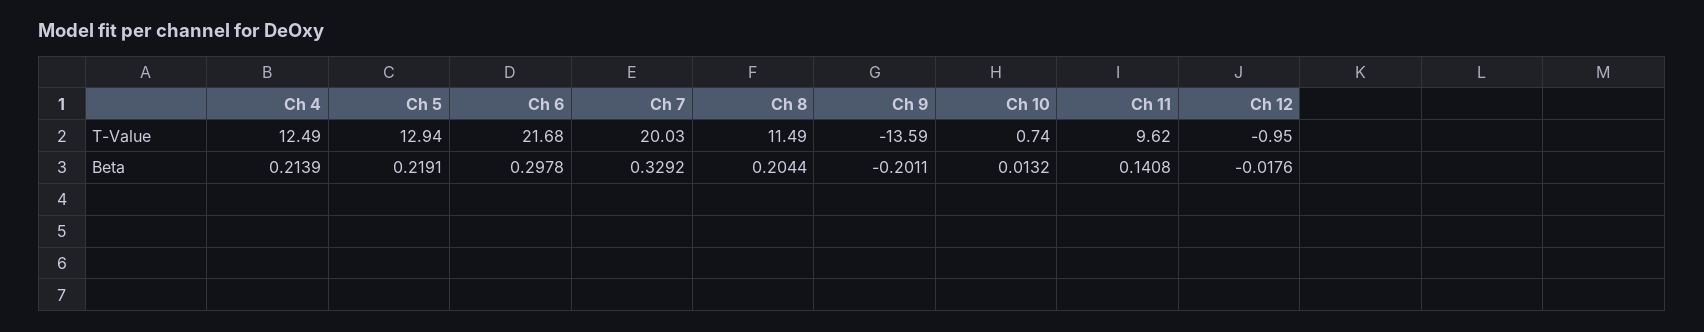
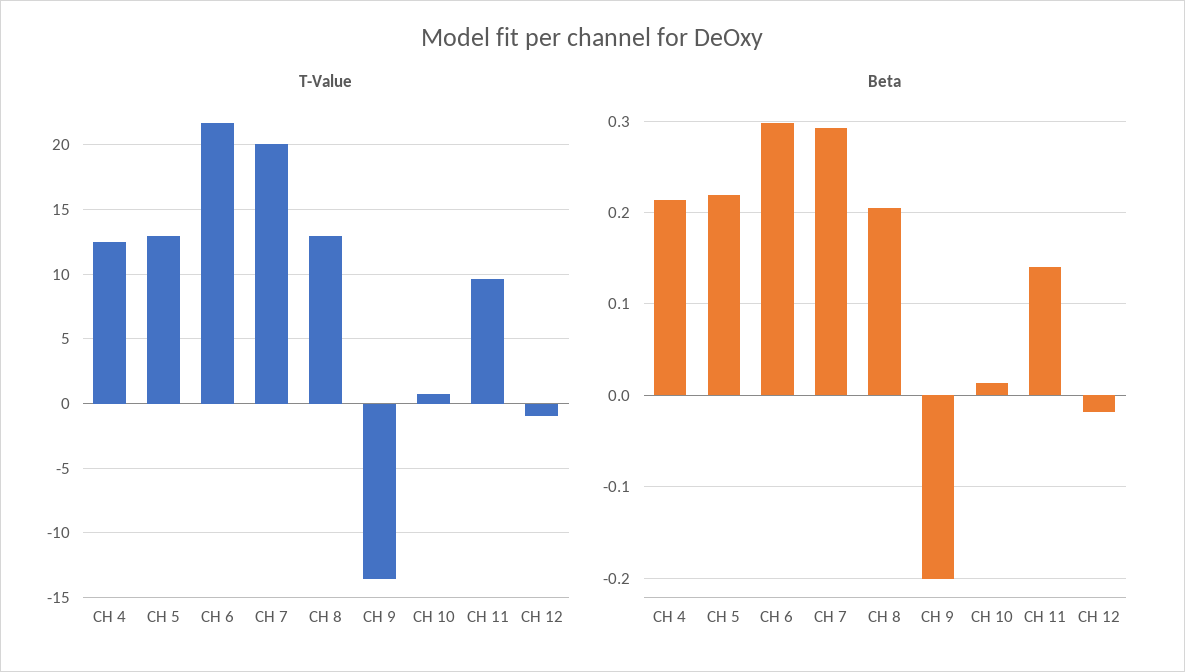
  {
    "T-Value": {
      "Ch 4": 12.49,
      "Ch 5": 12.94,
      "Ch 6": 21.68,
      "Ch 7": 20.03,
-     "Ch 8": 11.49,
+     "Ch 8": 13,
      "Ch 9": -13.59,
      "Ch 10": 0.74,
      "Ch 11": 9.62,
      "Ch 12": -0.95
    },
    "Beta": {
      "Ch 4": 0.2139,
      "Ch 5": 0.2191,
      "Ch 6": 0.2978,
-     "Ch 7": 0.3292,
+     "Ch 7": 0.29,
      "Ch 8": 0.2044,
      "Ch 9": -0.2011,
      "Ch 10": 0.0132,
      "Ch 11": 0.1408,
      "Ch 12": -0.0176
    }
  }

